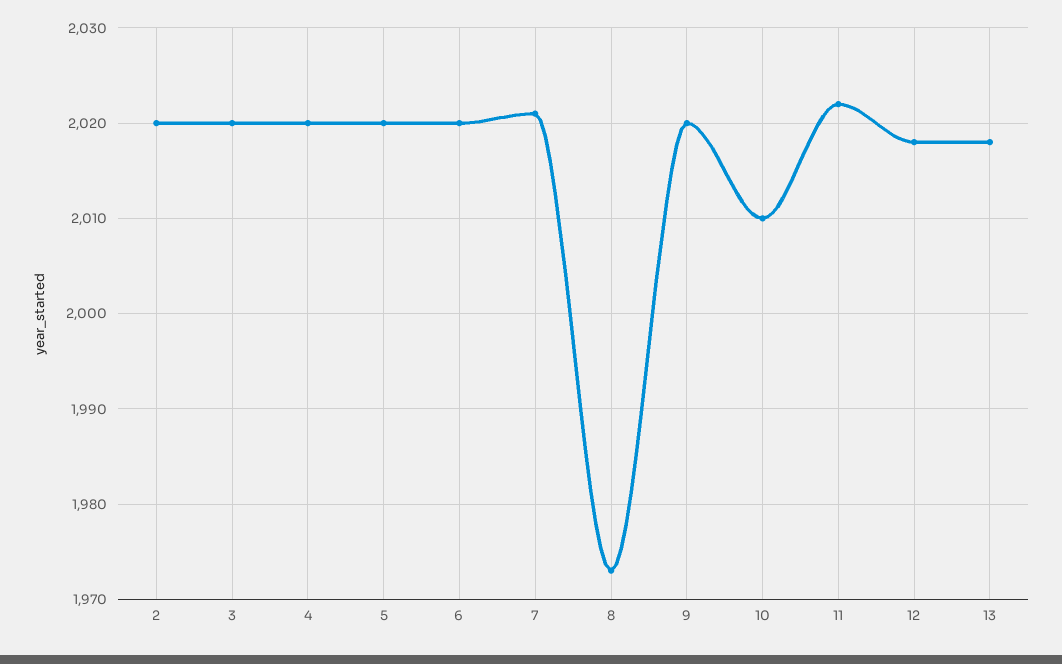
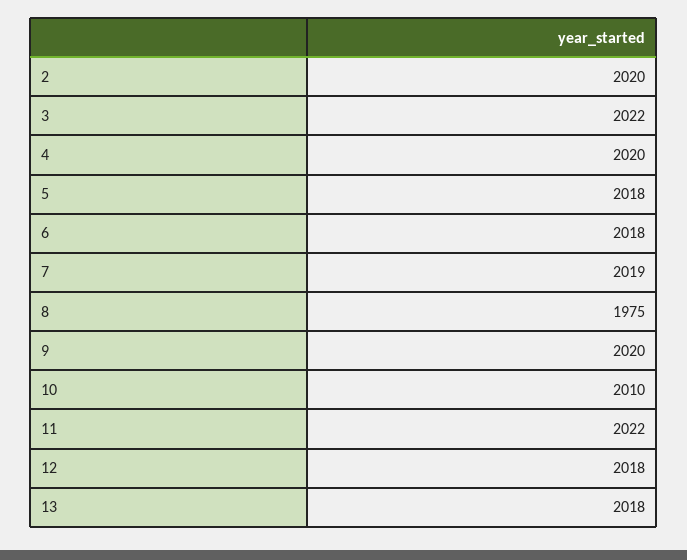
  {
    "2": 2020,
-   "3": 2020,
+   "3": 2022,
    "4": 2020,
-   "5": 2020,
+   "5": 2018,
-   "6": 2020,
+   "6": 2018,
-   "7": 2021,
+   "7": 2019,
-   "8": 1973,
+   "8": 1975,
    "9": 2020,
    "10": 2010,
    "11": 2022,
    "12": 2018,
    "13": 2018
  }

